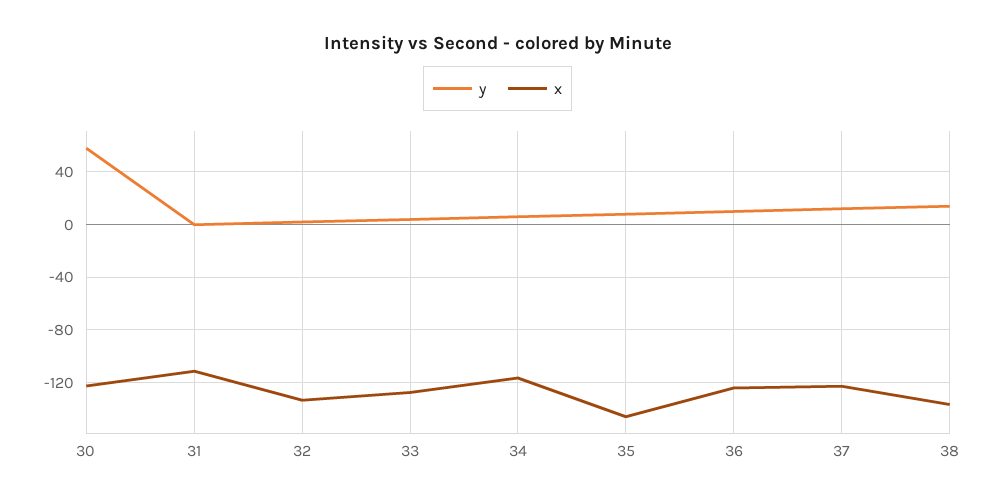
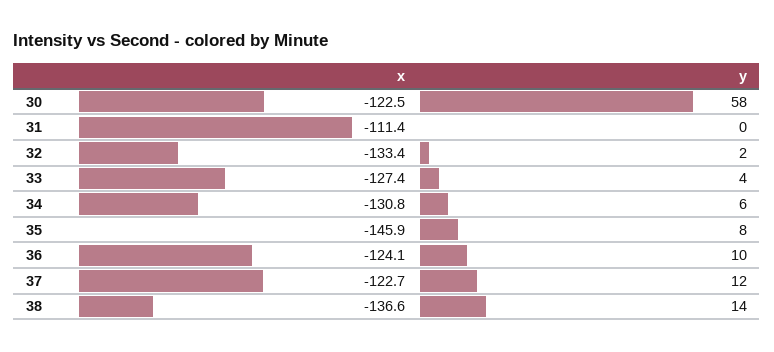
  {
    "y": {
      "30": 58,
      "31": 0,
      "32": 2,
      "33": 4,
      "34": 6,
      "35": 8,
      "36": 10,
      "37": 12,
      "38": 14
    },
    "x": {
      "30": -122.5,
      "31": -111.4,
      "32": -133.4,
      "33": -127.4,
-     "34": -115,
+     "34": -130.8,
      "35": -145.9,
      "36": -124.1,
      "37": -122.7,
      "38": -136.6
    }
  }

